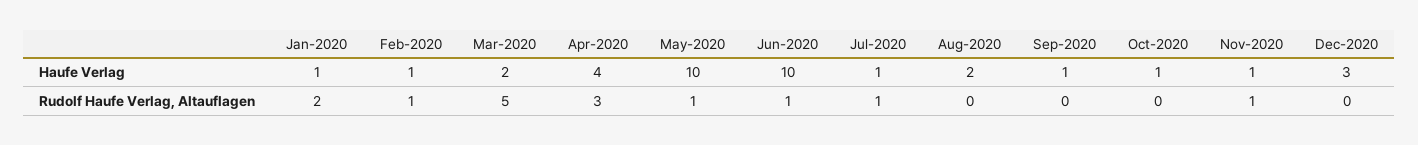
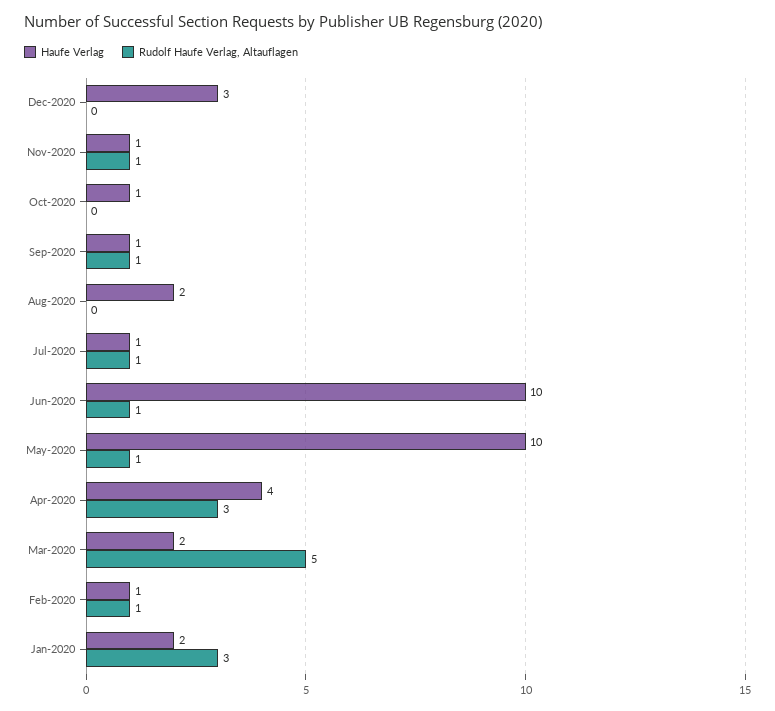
  {
    "Haufe Verlag": {
-     "Jan-2020": 1,
+     "Jan-2020": 2,
      "Feb-2020": 1,
      "Mar-2020": 2,
      "Apr-2020": 4,
      "May-2020": 10,
      "Jun-2020": 10,
      "Jul-2020": 1,
      "Aug-2020": 2,
      "Sep-2020": 1,
      "Oct-2020": 1,
      "Nov-2020": 1,
      "Dec-2020": 3
    },
    "Rudolf Haufe Verlag, Altauflagen": {
-     "Jan-2020": 2,
+     "Jan-2020": 3,
      "Feb-2020": 1,
      "Mar-2020": 5,
      "Apr-2020": 3,
      "May-2020": 1,
      "Jun-2020": 1,
      "Jul-2020": 1,
      "Aug-2020": 0,
-     "Sep-2020": 0,
+     "Sep-2020": 1,
      "Oct-2020": 0,
      "Nov-2020": 1,
      "Dec-2020": 0
    }
  }

